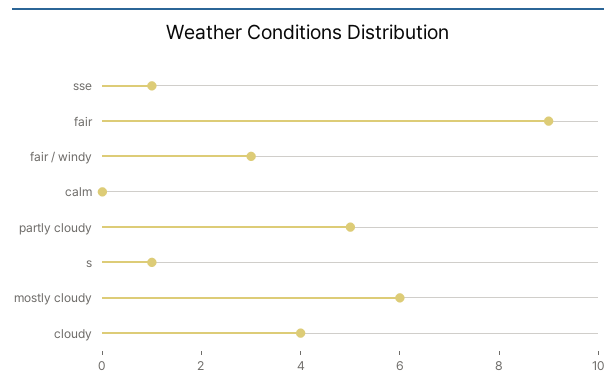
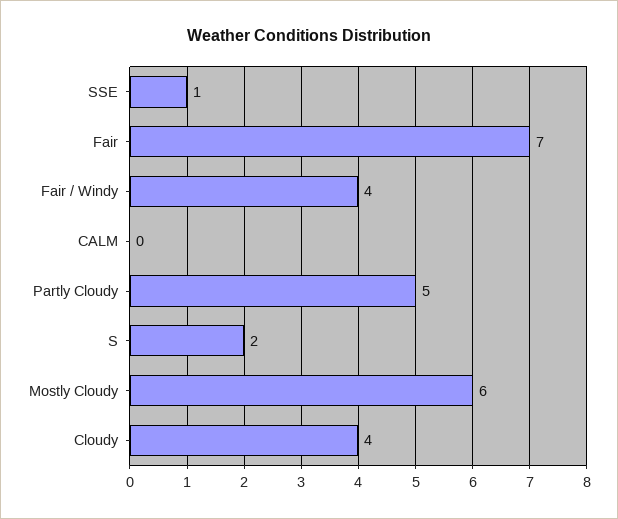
  {
    "sse": 1,
-   "fair": 9,
+   "fair": 7,
-   "fair / windy": 3,
+   "fair / windy": 4,
    "calm": 0,
    "partly cloudy": 5,
-   "s": 1,
+   "s": 2,
    "mostly cloudy": 6,
    "cloudy": 4
  }

